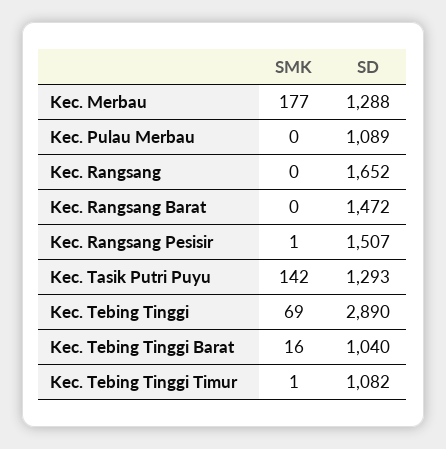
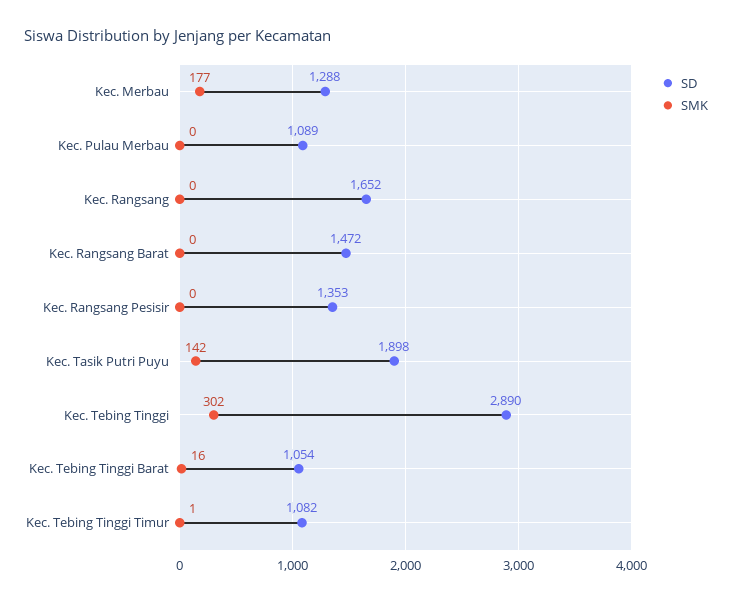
  {
    "SMK": {
      "Kec. Merbau": 177,
      "Kec. Pulau Merbau": 0,
      "Kec. Rangsang": 0,
      "Kec. Rangsang Barat": 0,
-     "Kec. Rangsang Pesisir": 1,
+     "Kec. Rangsang Pesisir": 0,
      "Kec. Tasik Putri Puyu": 142,
-     "Kec. Tebing Tinggi": 69,
+     "Kec. Tebing Tinggi": 302,
      "Kec. Tebing Tinggi Barat": 16,
      "Kec. Tebing Tinggi Timur": 1
    },
    "SD": {
      "Kec. Merbau": 1288,
      "Kec. Pulau Merbau": 1089,
      "Kec. Rangsang": 1652,
      "Kec. Rangsang Barat": 1472,
-     "Kec. Rangsang Pesisir": 1507,
+     "Kec. Rangsang Pesisir": 1353,
-     "Kec. Tasik Putri Puyu": 1293,
+     "Kec. Tasik Putri Puyu": 1898,
      "Kec. Tebing Tinggi": 2890,
-     "Kec. Tebing Tinggi Barat": 1040,
+     "Kec. Tebing Tinggi Barat": 1054,
      "Kec. Tebing Tinggi Timur": 1082
    }
  }

